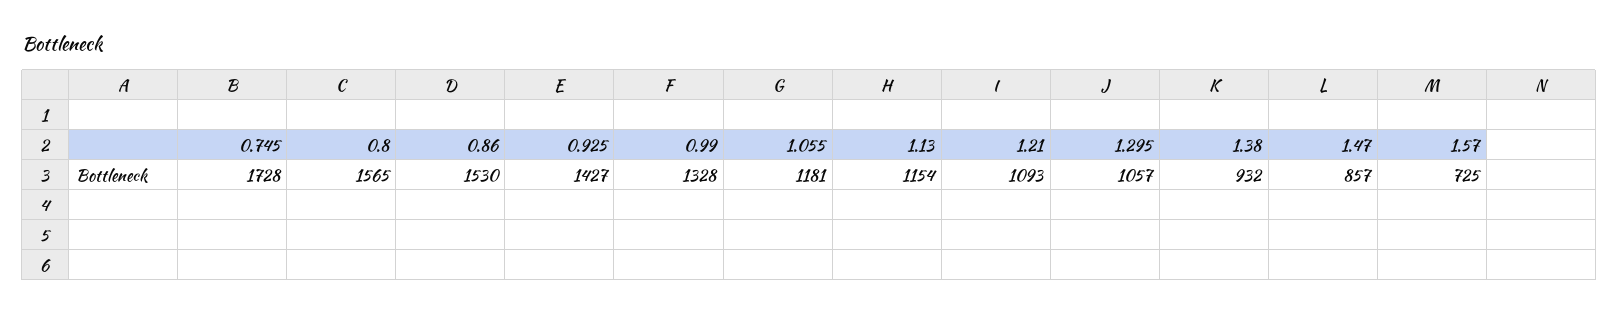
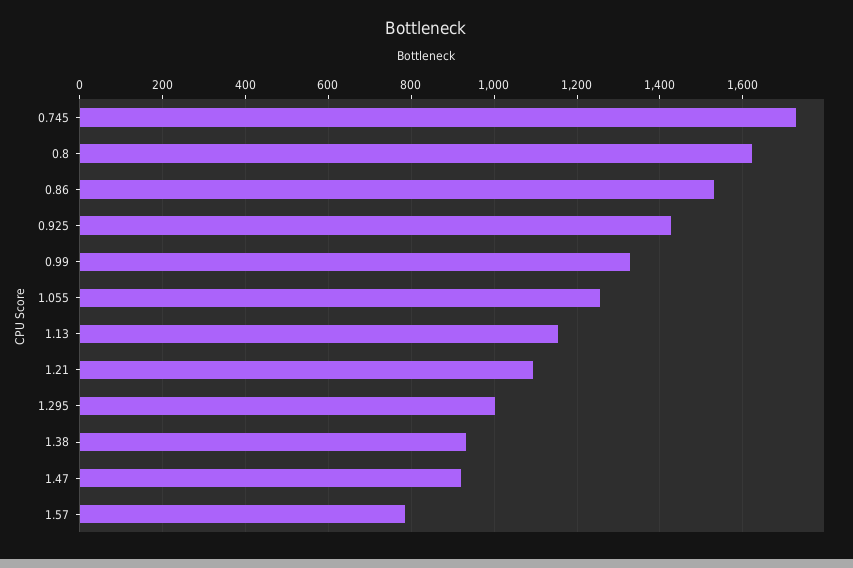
  {
    "0.745": 1728,
-   "0.8": 1565,
+   "0.8": 1620,
    "0.86": 1530,
    "0.925": 1427,
    "0.99": 1328,
-   "1.055": 1181,
+   "1.055": 1260,
    "1.13": 1154,
    "1.21": 1093,
-   "1.295": 1057,
+   "1.295": 1000,
    "1.38": 932,
-   "1.47": 857,
+   "1.47": 920,
-   "1.57": 725
+   "1.57": 780
  }

